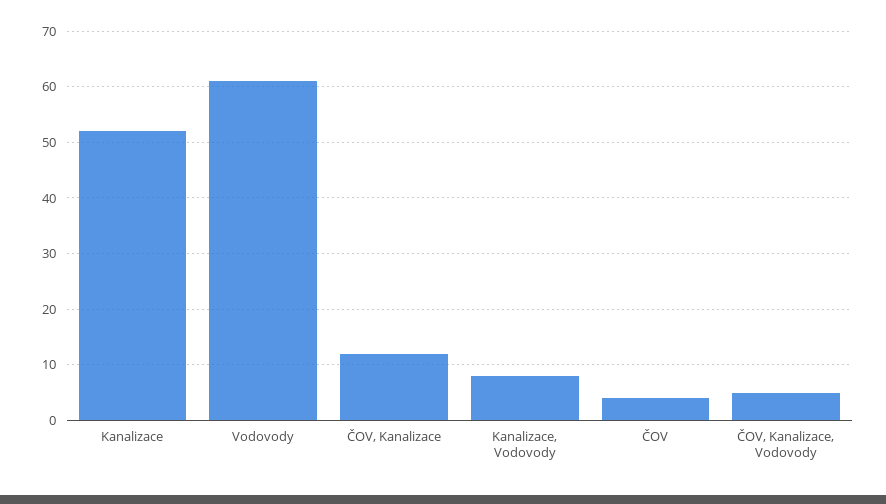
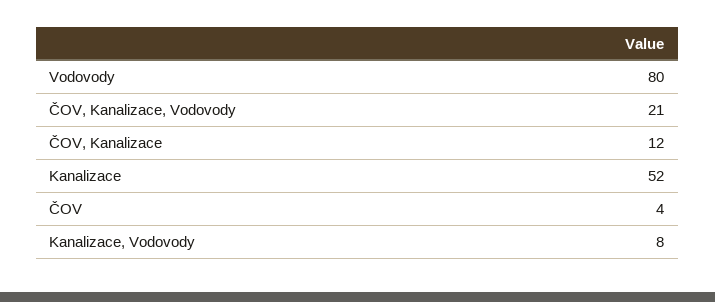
  {
    "Kanalizace": 52,
-   "Vodovody": 60,
+   "Vodovody": 80,
    "ČOV, Kanalizace": 12,
    "Kanalizace, Vodovody": 8,
    "ČOV": 4,
-   "ČOV, Kanalizace, Vodovody": 5
+   "ČOV, Kanalizace, Vodovody": 21
  }

